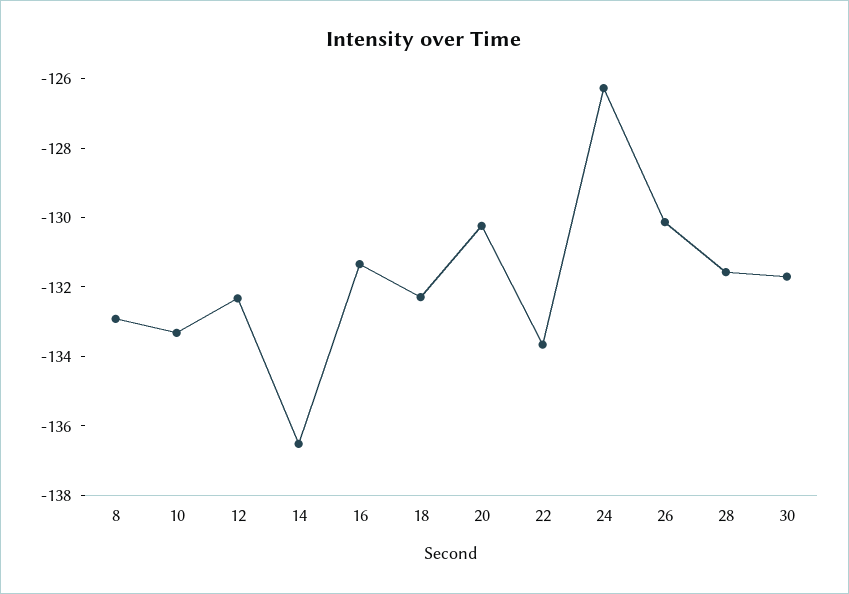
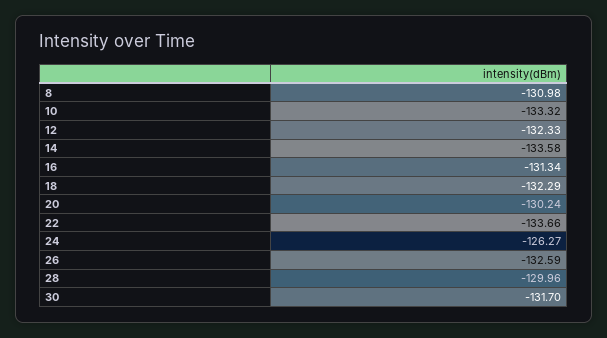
  {
-   "8": -133,
+   "8": -130.98,
    "10": -133.32,
    "12": -132.33,
-   "14": -136.5,
+   "14": -133.58,
    "16": -131.34,
    "18": -132.29,
    "20": -130.24,
    "22": -133.66,
    "24": -126.27,
-   "26": -130,
+   "26": -132.59,
-   "28": -131.5,
+   "28": -129.96,
    "30": -131.7
  }

